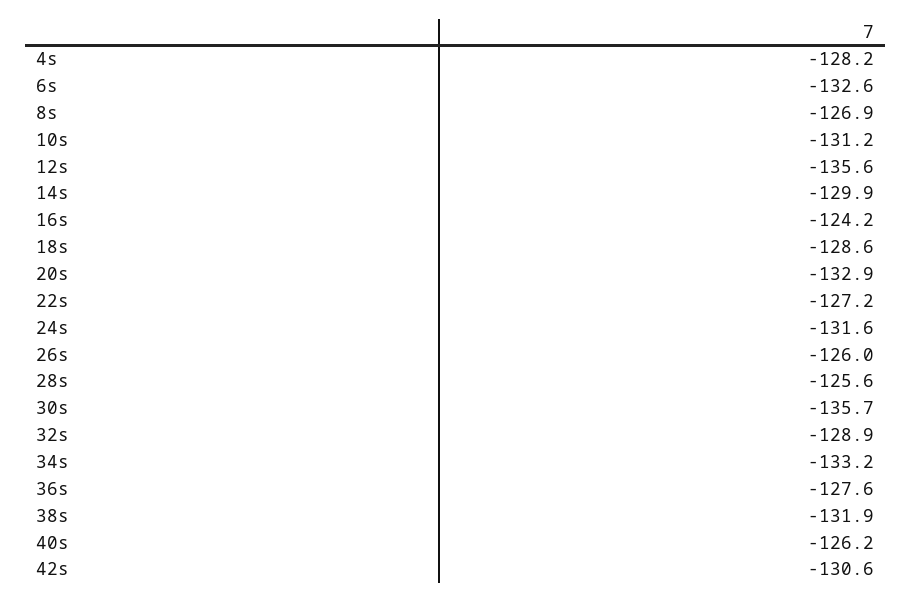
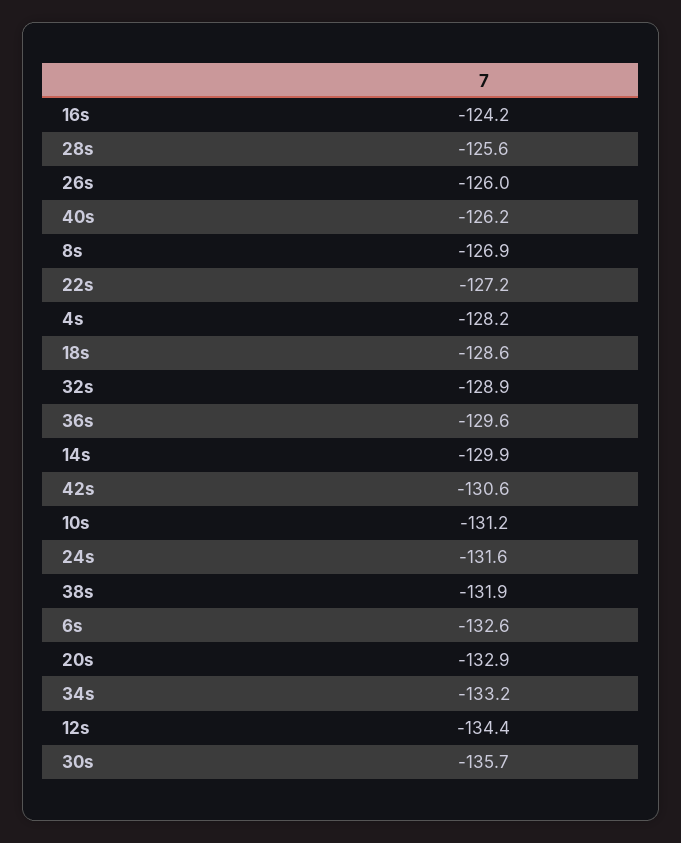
  {
    "4s": -128.2,
    "6s": -132.6,
    "8s": -126.9,
    "10s": -131.2,
-   "12s": -135.6,
+   "12s": -134.4,
    "14s": -129.9,
    "16s": -124.2,
    "18s": -128.6,
    "20s": -132.9,
    "22s": -127.2,
    "24s": -131.6,
    "26s": -126,
    "28s": -125.6,
    "30s": -135.7,
    "32s": -128.9,
    "34s": -133.2,
-   "36s": -127.6,
+   "36s": -129.6,
    "38s": -131.9,
    "40s": -126.2,
    "42s": -130.6
  }

